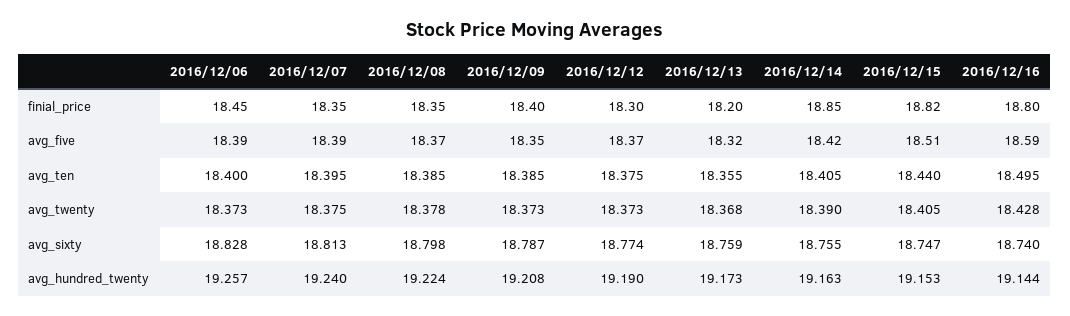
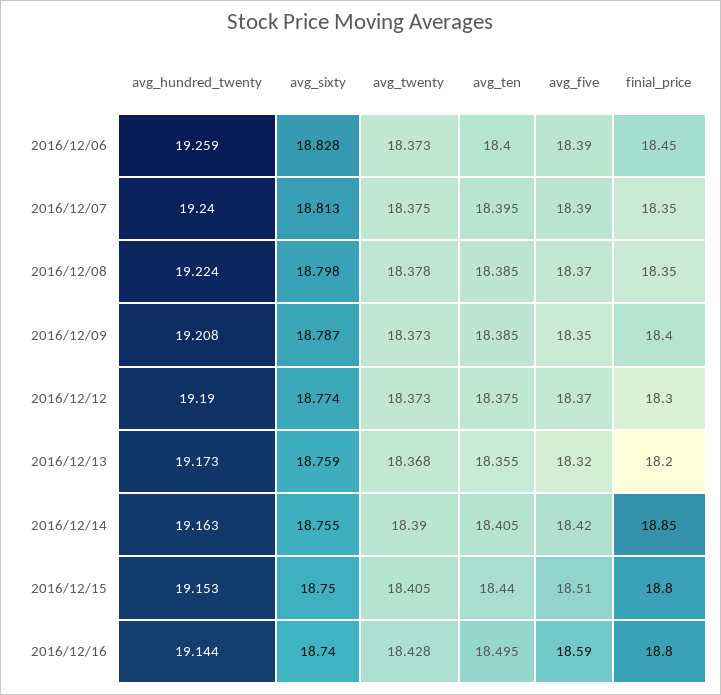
  {
    "2016/12/06": {
      "finial_price": 18.45,
      "avg_five": 18.39,
      "avg_ten": 18.4,
      "avg_twenty": 18.373,
      "avg_sixty": 18.828,
-     "avg_hundred_twenty": 19.257
+     "avg_hundred_twenty": 19.259
    },
    "2016/12/07": {
      "finial_price": 18.35,
      "avg_five": 18.39,
      "avg_ten": 18.395,
      "avg_twenty": 18.375,
      "avg_sixty": 18.813,
      "avg_hundred_twenty": 19.24
    },
    "2016/12/08": {
      "finial_price": 18.35,
      "avg_five": 18.37,
      "avg_ten": 18.385,
      "avg_twenty": 18.378,
      "avg_sixty": 18.798,
      "avg_hundred_twenty": 19.224
    },
    "2016/12/09": {
      "finial_price": 18.4,
      "avg_five": 18.35,
      "avg_ten": 18.385,
      "avg_twenty": 18.373,
      "avg_sixty": 18.787,
      "avg_hundred_twenty": 19.208
    },
    "2016/12/12": {
      "finial_price": 18.3,
      "avg_five": 18.37,
      "avg_ten": 18.375,
      "avg_twenty": 18.373,
      "avg_sixty": 18.774,
      "avg_hundred_twenty": 19.19
    },
    "2016/12/13": {
      "finial_price": 18.2,
      "avg_five": 18.32,
      "avg_ten": 18.355,
      "avg_twenty": 18.368,
      "avg_sixty": 18.759,
      "avg_hundred_twenty": 19.173
    },
    "2016/12/14": {
      "finial_price": 18.85,
      "avg_five": 18.42,
      "avg_ten": 18.405,
      "avg_twenty": 18.39,
      "avg_sixty": 18.755,
      "avg_hundred_twenty": 19.163
    },
    "2016/12/15": {
-     "finial_price": 18.82,
+     "finial_price": 18.8,
      "avg_five": 18.51,
      "avg_ten": 18.44,
      "avg_twenty": 18.405,
-     "avg_sixty": 18.747,
+     "avg_sixty": 18.75,
      "avg_hundred_twenty": 19.153
    },
    "2016/12/16": {
      "finial_price": 18.8,
      "avg_five": 18.59,
      "avg_ten": 18.495,
      "avg_twenty": 18.428,
      "avg_sixty": 18.74,
      "avg_hundred_twenty": 19.144
    }
  }

